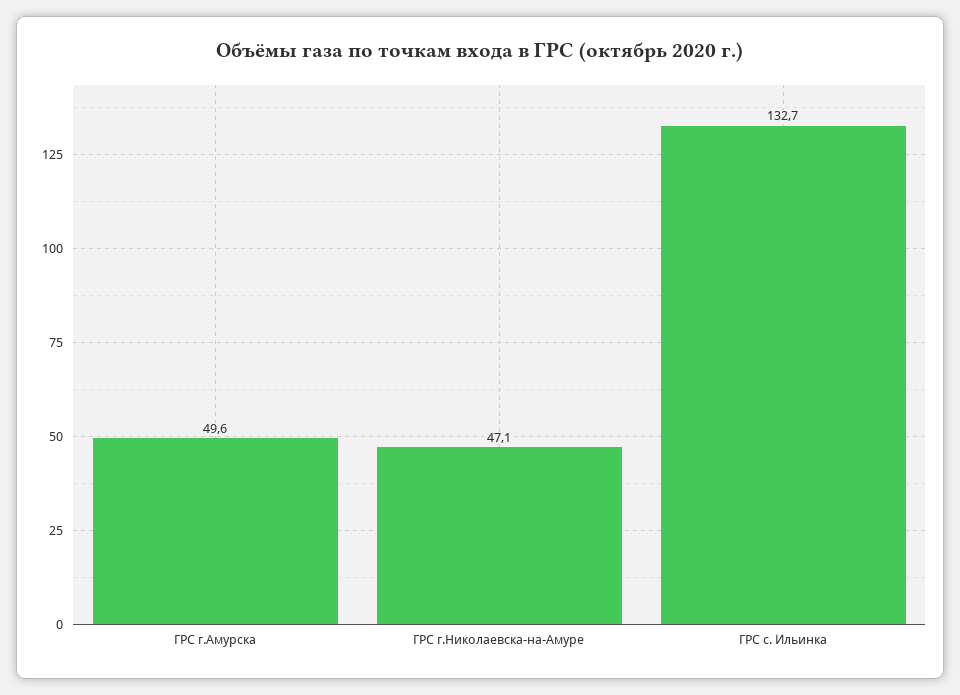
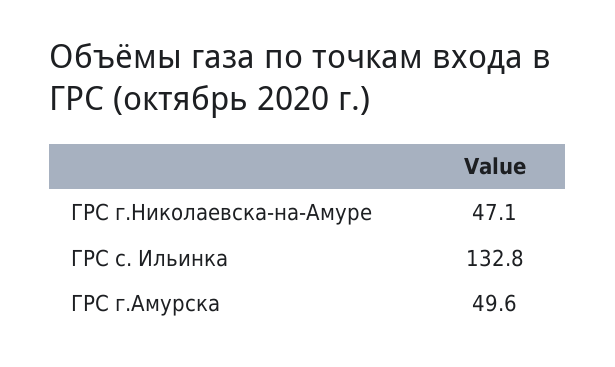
  {
    "ГРС г.Амурска": 49.6,
    "ГРС г.Николаевска-на-Амуре": 47.1,
-   "ГРС с. Ильинка": 132.7
+   "ГРС с. Ильинка": 132.8
  }

